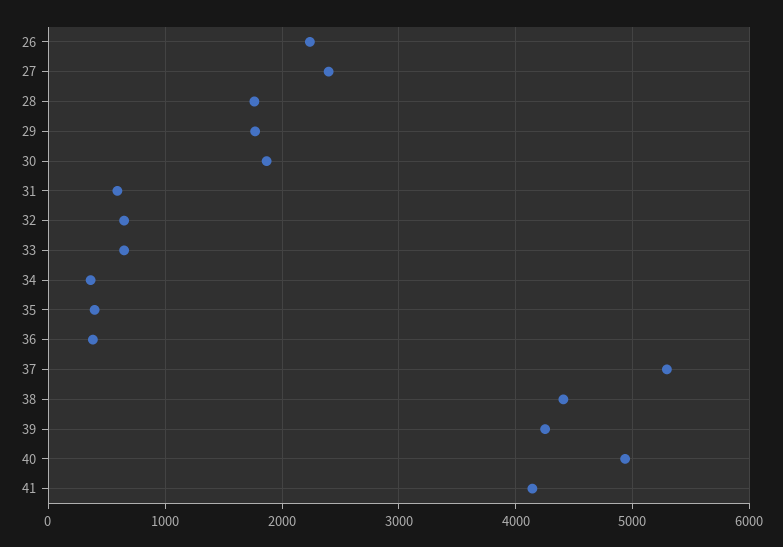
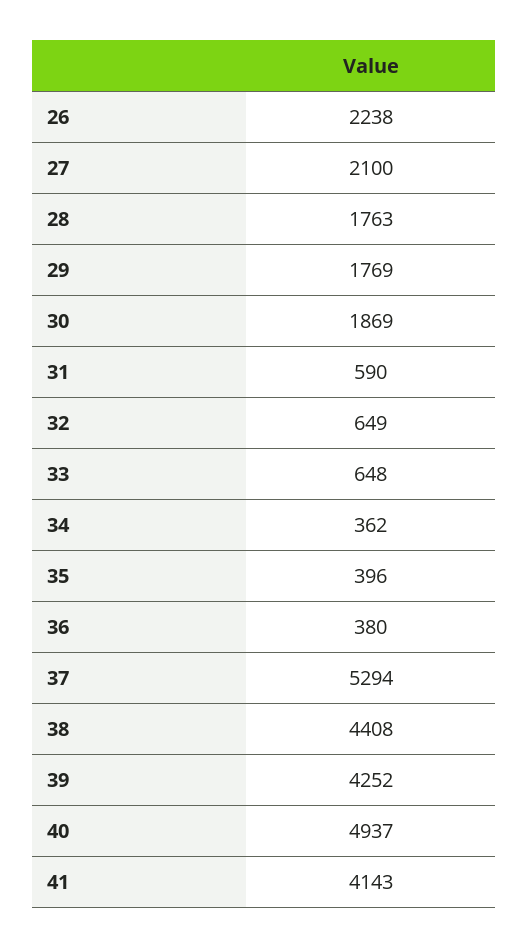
  {
    "26": 2238,
-   "27": 2400,
+   "27": 2100,
    "28": 1763,
    "29": 1769,
    "30": 1869,
    "31": 590,
    "32": 649,
    "33": 648,
    "34": 362,
    "35": 396,
    "36": 380,
    "37": 5294,
    "38": 4408,
    "39": 4252,
    "40": 4937,
    "41": 4143
  }

